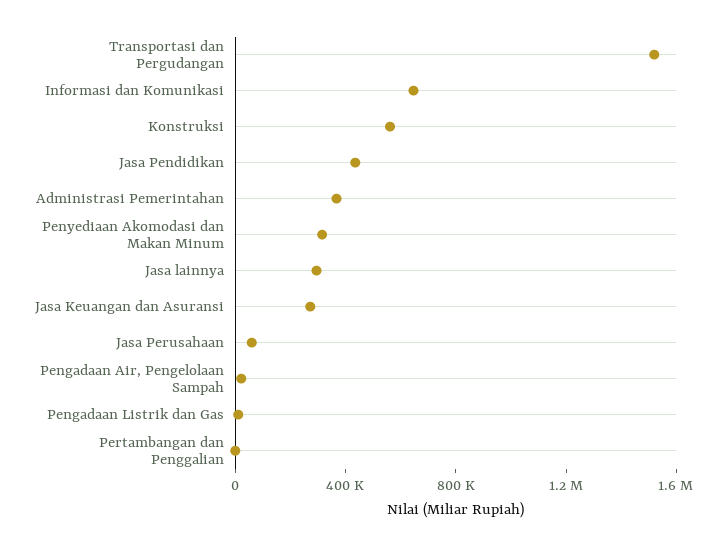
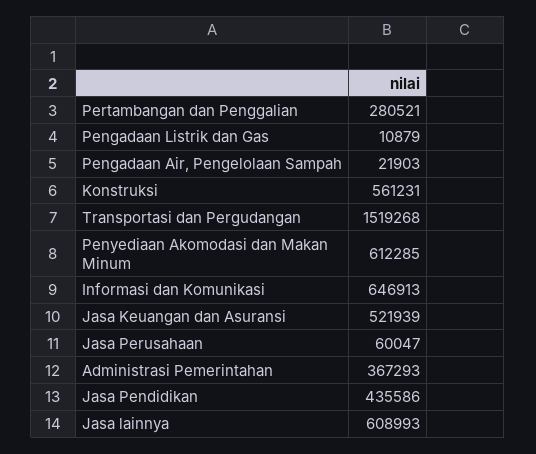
  {
    "Transportasi dan Pergudangan": 1519268,
    "Informasi dan Komunikasi": 646913,
    "Konstruksi": 561231,
    "Jasa Pendidikan": 435586,
    "Administrasi Pemerintahan": 367293,
-   "Penyediaan Akomodasi dan Makan Minum": 300000,
+   "Penyediaan Akomodasi dan Makan Minum": 612285,
-   "Jasa lainnya": 300000,
+   "Jasa lainnya": 608993,
-   "Jasa Keuangan dan Asuransi": 300000,
+   "Jasa Keuangan dan Asuransi": 521939,
    "Jasa Perusahaan": 60047,
    "Pengadaan Air, Pengelolaan Sampah": 21903,
    "Pengadaan Listrik dan Gas": 10879,
-   "Pertambangan dan Penggalian": 0
+   "Pertambangan dan Penggalian": 280521
  }

